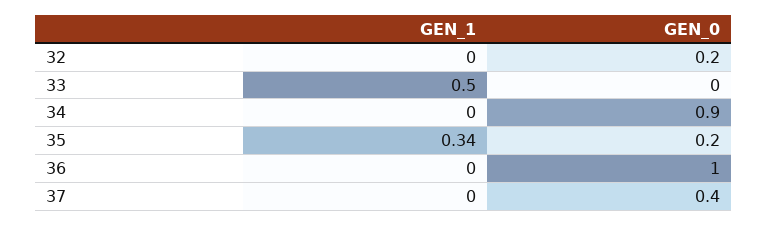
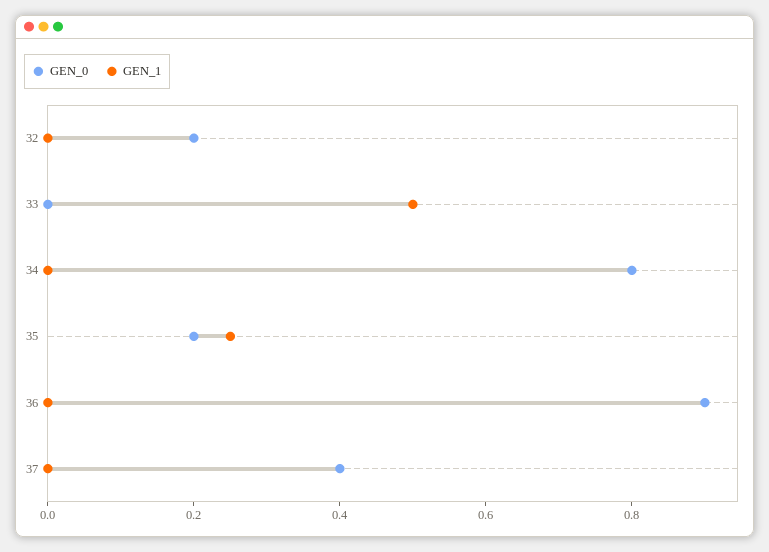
  {
    "GEN_1": {
      "32": 0,
      "33": 0.5,
      "34": 0,
-     "35": 0.34,
+     "35": 0.25,
      "36": 0,
      "37": 0
    },
    "GEN_0": {
      "32": 0.2,
      "33": 0,
-     "34": 0.9,
+     "34": 0.8,
      "35": 0.2,
-     "36": 1,
+     "36": 0.9,
      "37": 0.4
    }
  }

